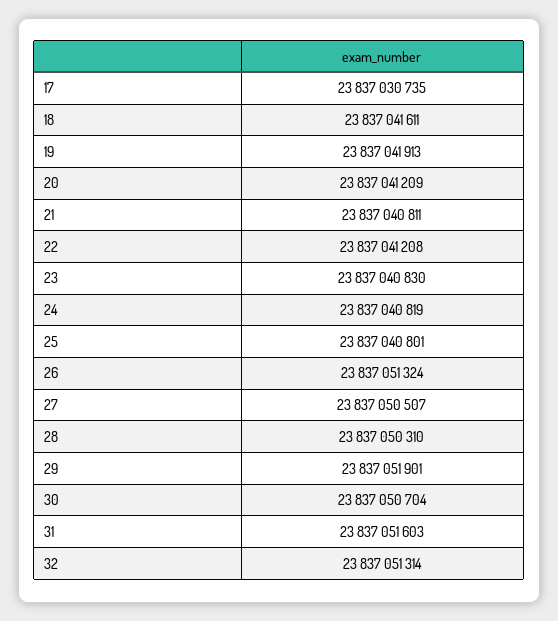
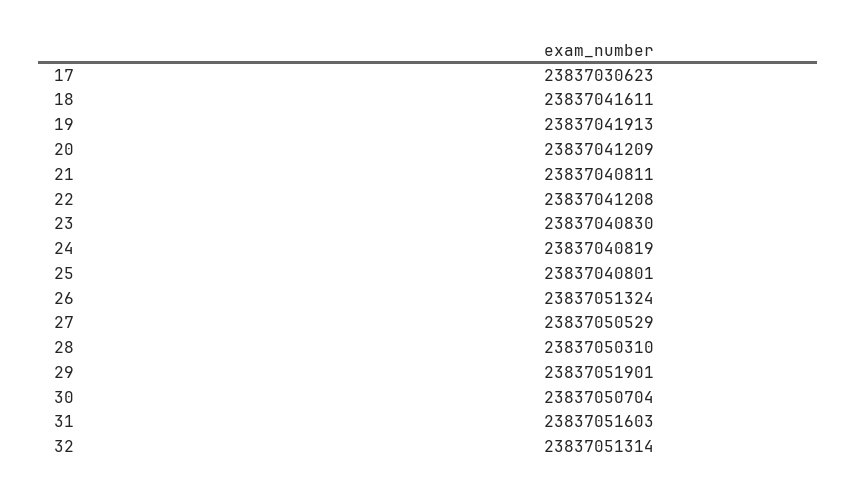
  {
-   "17": 23837030735,
+   "17": 23837030623,
    "18": 23837041611,
    "19": 23837041913,
    "20": 23837041209,
    "21": 23837040811,
    "22": 23837041208,
    "23": 23837040830,
    "24": 23837040819,
    "25": 23837040801,
    "26": 23837051324,
-   "27": 23837050507,
+   "27": 23837050529,
    "28": 23837050310,
    "29": 23837051901,
    "30": 23837050704,
    "31": 23837051603,
    "32": 23837051314
  }

